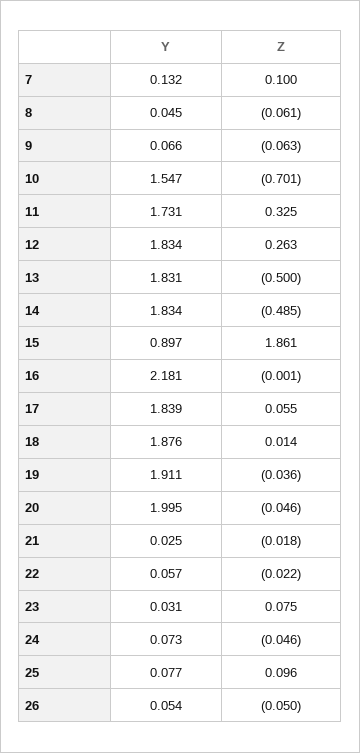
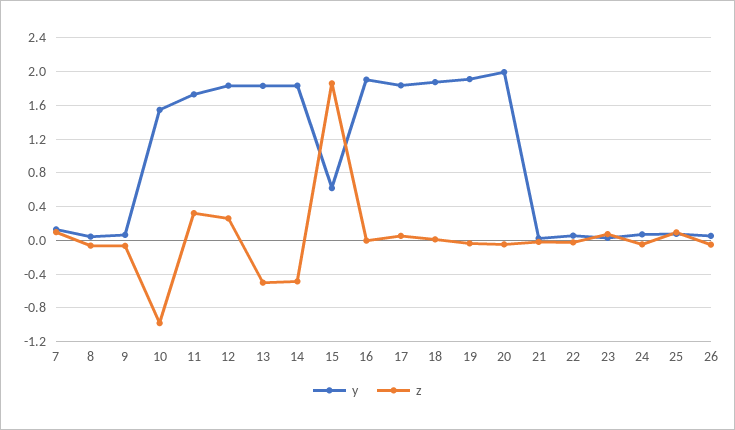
  {
    "Y": {
      "7": 0.132,
      "8": 0.045,
      "9": 0.066,
      "10": 1.547,
      "11": 1.731,
      "12": 1.834,
      "13": 1.831,
      "14": 1.834,
-     "15": 0.897,
+     "15": 0.6,
-     "16": 2.181,
+     "16": 1.9,
      "17": 1.839,
      "18": 1.876,
      "19": 1.911,
      "20": 1.995,
      "21": 0.025,
      "22": 0.057,
      "23": 0.031,
      "24": 0.073,
      "25": 0.077,
      "26": 0.054
    },
    "Z": {
      "7": 0.1,
      "8": -0.061,
      "9": -0.063,
-     "10": -0.701,
+     "10": -1,
      "11": 0.325,
      "12": 0.263,
      "13": -0.5,
      "14": -0.485,
      "15": 1.861,
      "16": -0.001,
      "17": 0.055,
      "18": 0.014,
      "19": -0.036,
      "20": -0.046,
      "21": -0.018,
      "22": -0.022,
      "23": 0.075,
      "24": -0.046,
      "25": 0.096,
      "26": -0.05
    }
  }

